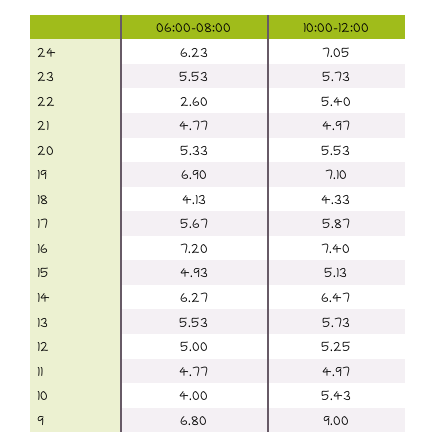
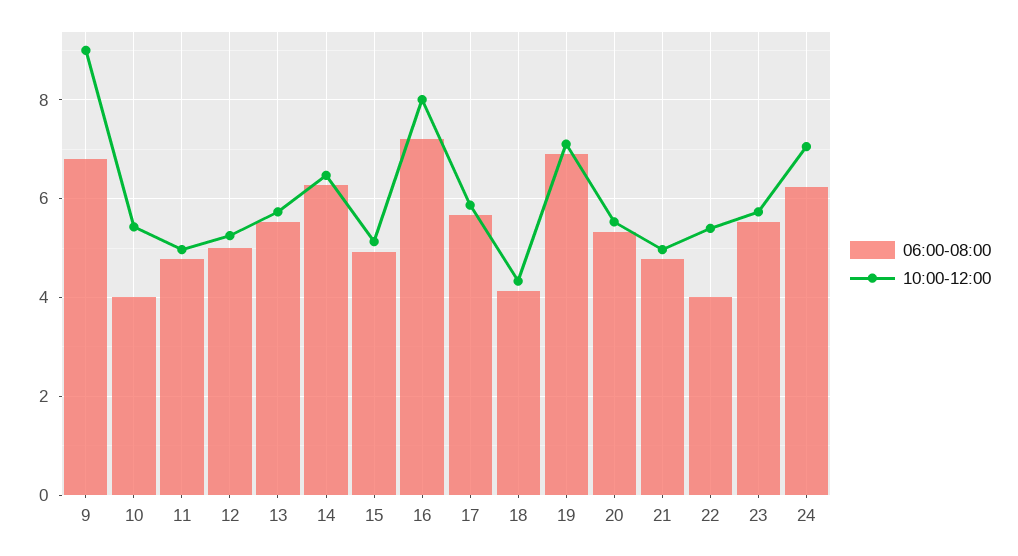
  {
    "06:00-08:00": {
      "24": 6.23,
      "23": 5.53,
-     "22": 2.6,
+     "22": 4,
      "21": 4.77,
      "20": 5.33,
      "19": 6.9,
      "18": 4.13,
      "17": 5.67,
      "16": 7.2,
      "15": 4.93,
      "14": 6.27,
      "13": 5.53,
      "12": 5,
      "11": 4.77,
      "10": 4,
      "9": 6.8
    },
    "10:00-12:00": {
      "24": 7.05,
      "23": 5.73,
      "22": 5.4,
      "21": 4.97,
      "20": 5.53,
      "19": 7.1,
      "18": 4.33,
      "17": 5.87,
-     "16": 7.4,
+     "16": 8,
      "15": 5.13,
      "14": 6.47,
      "13": 5.73,
      "12": 5.25,
      "11": 4.97,
      "10": 5.43,
      "9": 9
    }
  }

